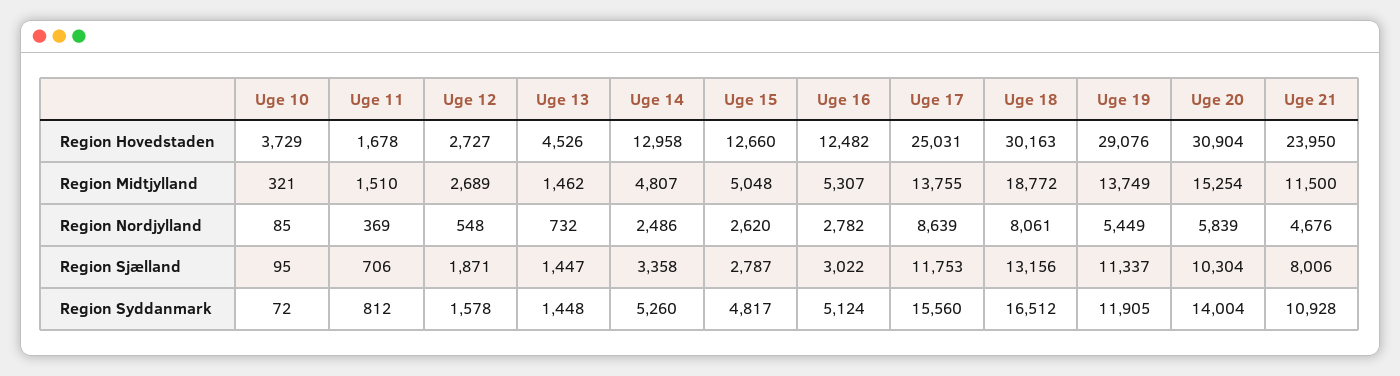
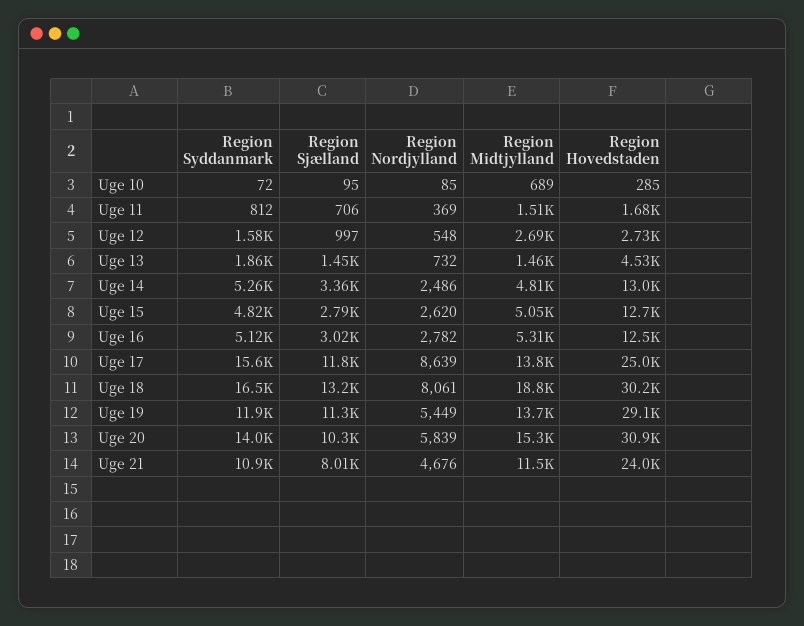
  {
    "Uge 10": {
-     "Region Hovedstaden": 3729,
+     "Region Hovedstaden": 285,
-     "Region Midtjylland": 321,
+     "Region Midtjylland": 689,
      "Region Nordjylland": 85,
      "Region Sjælland": 95,
      "Region Syddanmark": 72
    },
    "Uge 11": {
      "Region Hovedstaden": 1678,
      "Region Midtjylland": 1510,
      "Region Nordjylland": 369,
      "Region Sjælland": 706,
      "Region Syddanmark": 812
    },
    "Uge 12": {
      "Region Hovedstaden": 2727,
      "Region Midtjylland": 2689,
      "Region Nordjylland": 548,
-     "Region Sjælland": 1871,
+     "Region Sjælland": 997,
      "Region Syddanmark": 1578
    },
    "Uge 13": {
      "Region Hovedstaden": 4526,
      "Region Midtjylland": 1462,
      "Region Nordjylland": 732,
      "Region Sjælland": 1447,
-     "Region Syddanmark": 1448
+     "Region Syddanmark": 1860
    },
    "Uge 14": {
      "Region Hovedstaden": 12958,
      "Region Midtjylland": 4807,
      "Region Nordjylland": 2486,
      "Region Sjælland": 3358,
      "Region Syddanmark": 5260
    },
    "Uge 15": {
      "Region Hovedstaden": 12660,
      "Region Midtjylland": 5048,
      "Region Nordjylland": 2620,
      "Region Sjælland": 2787,
      "Region Syddanmark": 4817
    },
    "Uge 16": {
      "Region Hovedstaden": 12482,
      "Region Midtjylland": 5307,
      "Region Nordjylland": 2782,
      "Region Sjælland": 3022,
      "Region Syddanmark": 5124
    },
    "Uge 17": {
      "Region Hovedstaden": 25031,
      "Region Midtjylland": 13755,
      "Region Nordjylland": 8639,
      "Region Sjælland": 11753,
      "Region Syddanmark": 15560
    },
    "Uge 18": {
      "Region Hovedstaden": 30163,
      "Region Midtjylland": 18772,
      "Region Nordjylland": 8061,
      "Region Sjælland": 13156,
      "Region Syddanmark": 16512
    },
    "Uge 19": {
      "Region Hovedstaden": 29076,
      "Region Midtjylland": 13749,
      "Region Nordjylland": 5449,
      "Region Sjælland": 11337,
      "Region Syddanmark": 11905
    },
    "Uge 20": {
      "Region Hovedstaden": 30904,
      "Region Midtjylland": 15254,
      "Region Nordjylland": 5839,
      "Region Sjælland": 10304,
      "Region Syddanmark": 14004
    },
    "Uge 21": {
      "Region Hovedstaden": 23950,
      "Region Midtjylland": 11500,
      "Region Nordjylland": 4676,
      "Region Sjælland": 8006,
      "Region Syddanmark": 10928
    }
  }

